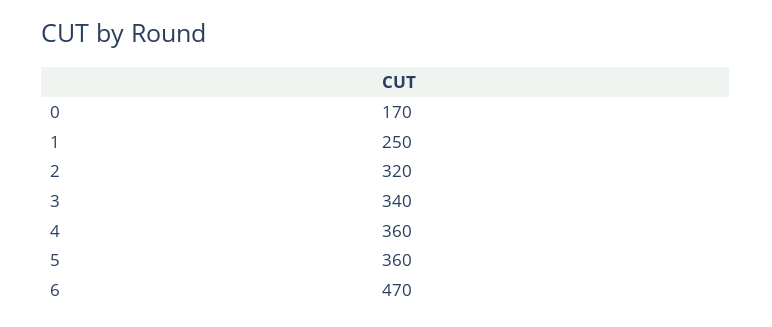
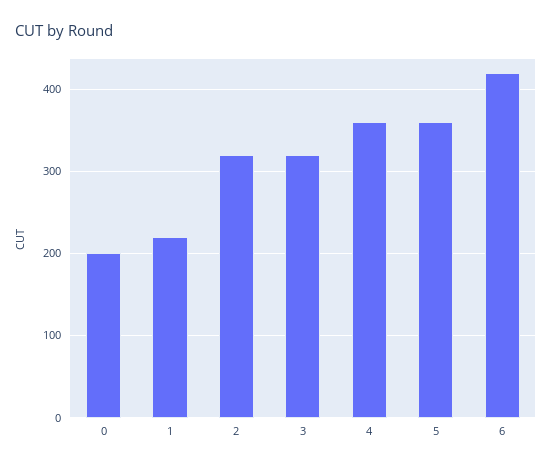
  {
-   "0": 170,
+   "0": 200,
-   "1": 250,
+   "1": 220,
    "2": 320,
-   "3": 340,
+   "3": 320,
    "4": 360,
    "5": 360,
-   "6": 470
+   "6": 420
  }

